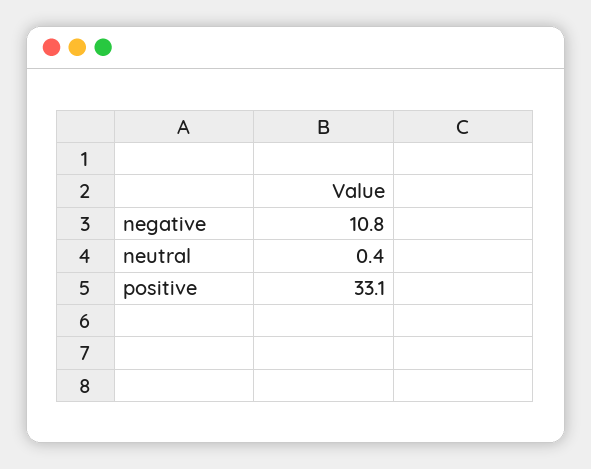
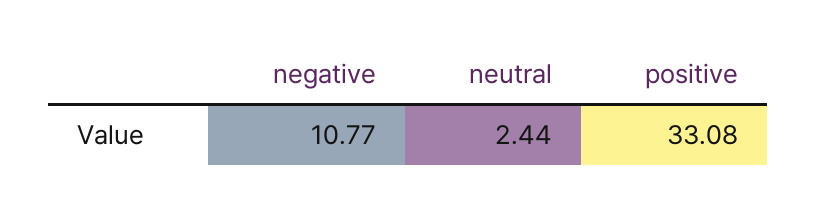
  {
    "negative": 10.77,
-   "neutral": 0.4,
+   "neutral": 2.44,
    "positive": 33.08
  }

